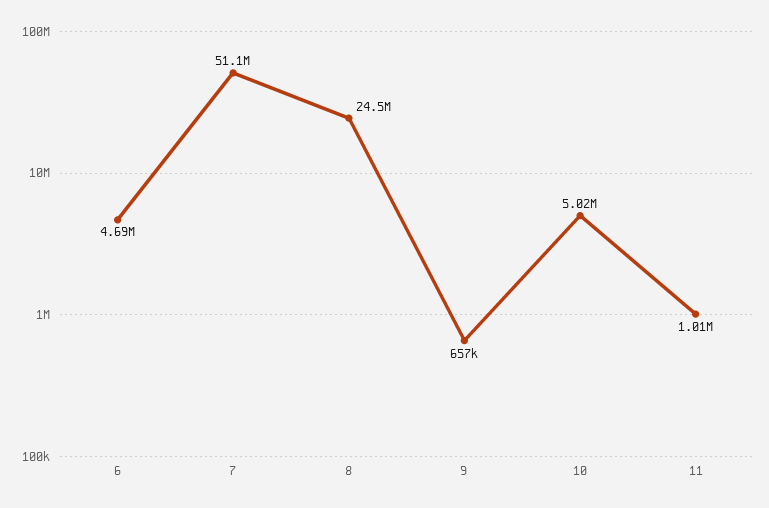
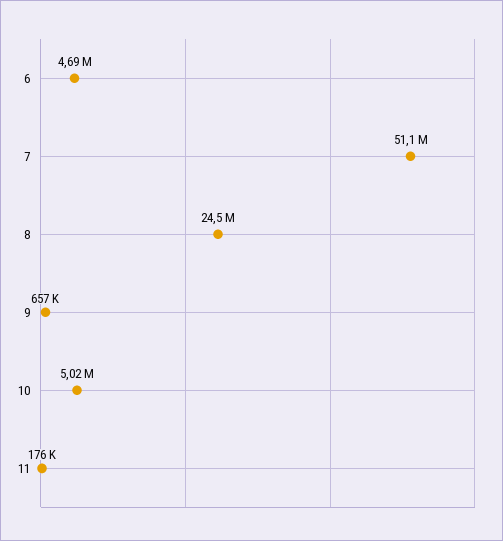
  {
    "6": 4690000,
    "7": 51100000,
    "8": 24500000,
    "9": 657000,
    "10": 5020000,
-   "11": 1010000
+   "11": 176000
  }

